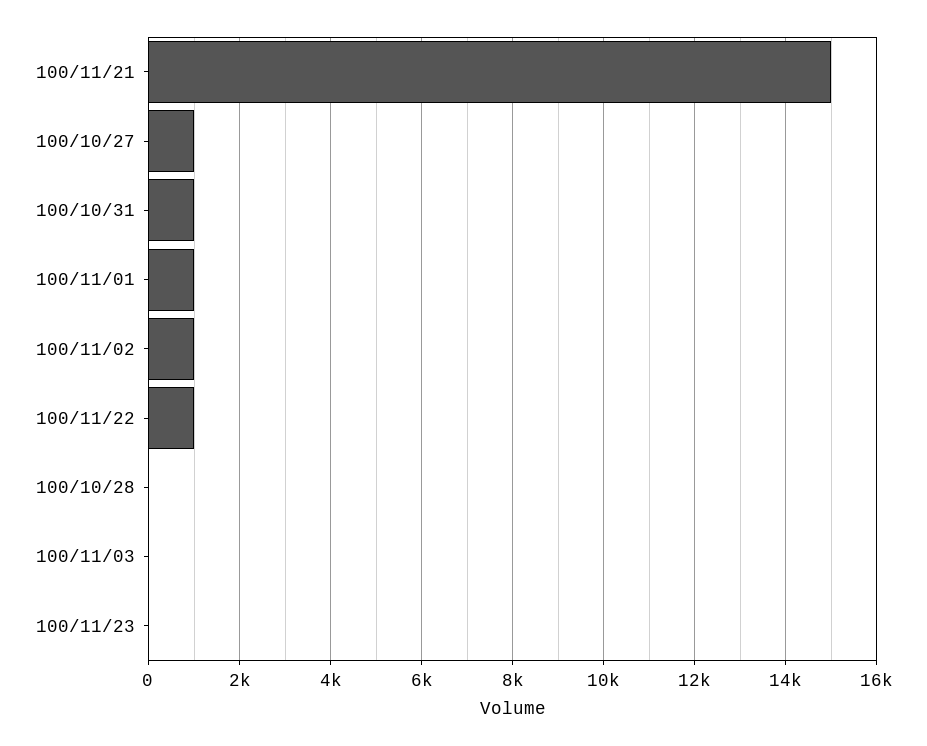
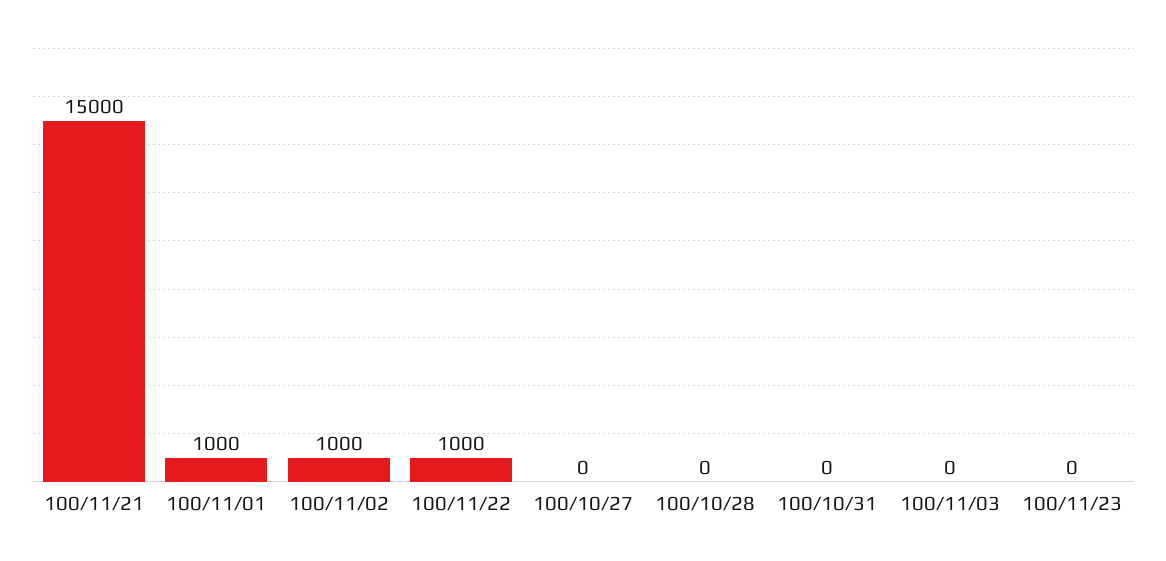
  {
    "100/11/21": 15000,
-   "100/10/27": 1000,
+   "100/10/27": 0,
-   "100/10/31": 1000,
+   "100/10/31": 0,
    "100/11/01": 1000,
    "100/11/02": 1000,
    "100/11/22": 1000,
    "100/10/28": 0,
    "100/11/03": 0,
    "100/11/23": 0
  }

